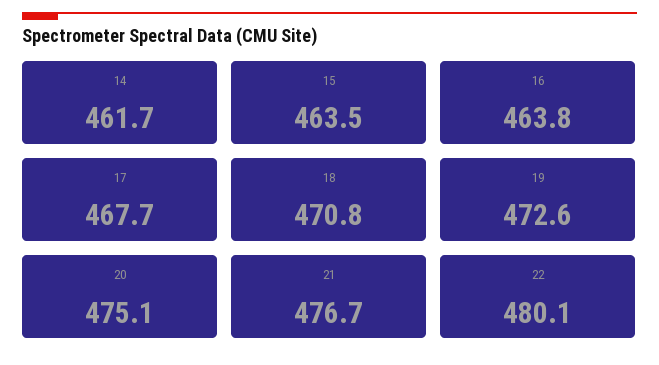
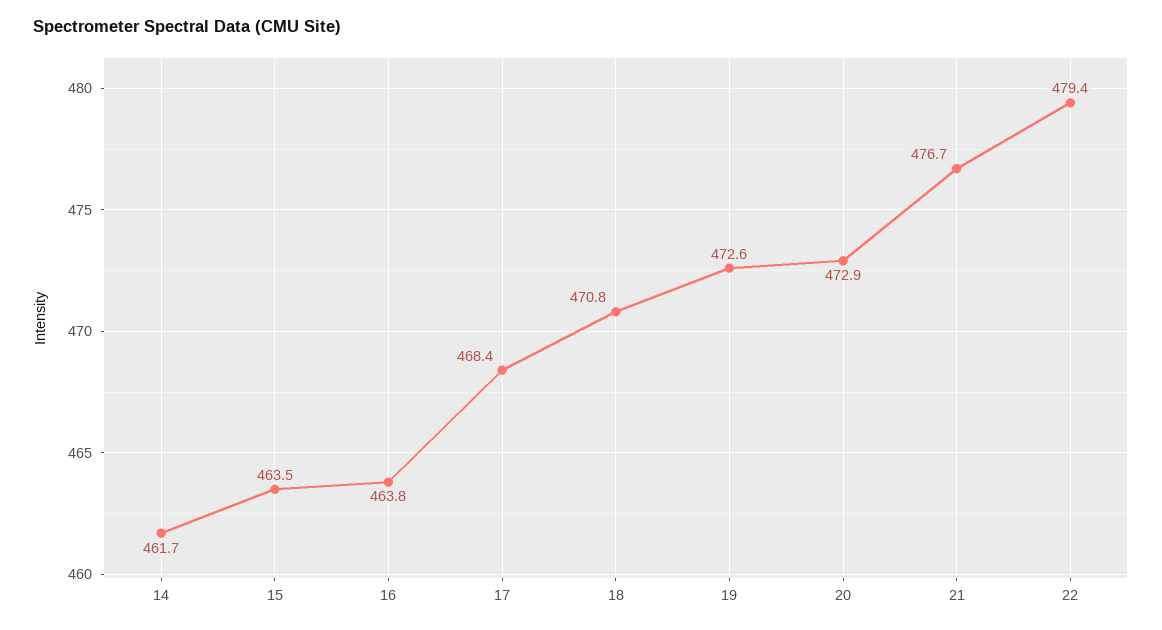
  {
    "14": 461.7,
    "15": 463.5,
    "16": 463.8,
-   "17": 467.7,
+   "17": 468.4,
    "18": 470.8,
    "19": 472.6,
-   "20": 475.1,
+   "20": 472.9,
    "21": 476.7,
-   "22": 480.1
+   "22": 479.4
  }

